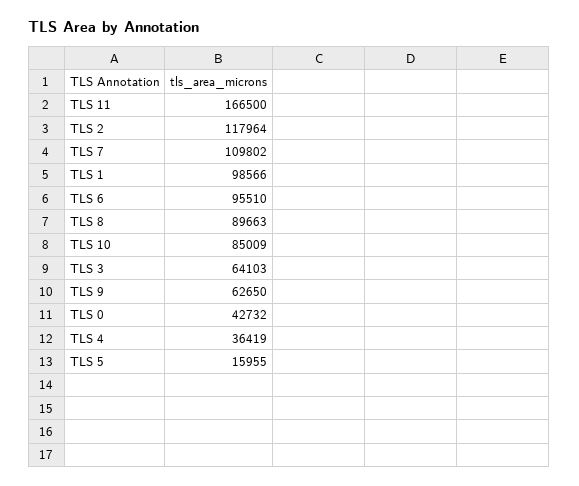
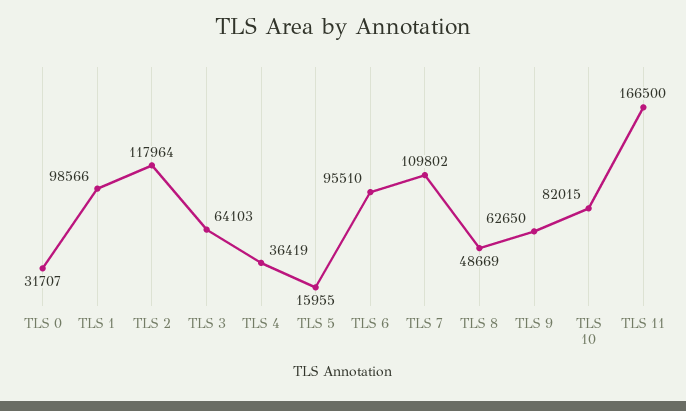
  {
    "TLS 11": 166500,
    "TLS 2": 117964,
    "TLS 7": 109802,
    "TLS 1": 98566,
    "TLS 6": 95510,
-   "TLS 8": 89663,
+   "TLS 8": 48669,
-   "TLS 10": 85009,
+   "TLS 10": 82015,
    "TLS 3": 64103,
    "TLS 9": 62650,
-   "TLS 0": 42732,
+   "TLS 0": 31707,
    "TLS 4": 36419,
    "TLS 5": 15955
  }

